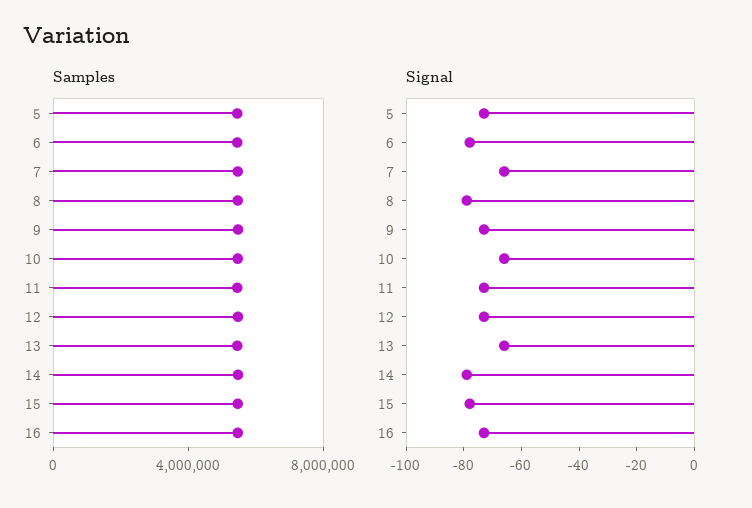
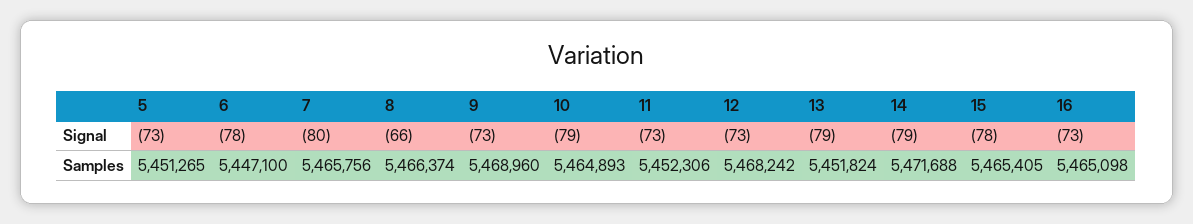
  {
    "Samples": {
      "5": 5451265,
      "6": 5447100,
      "7": 5465756,
      "8": 5466374,
      "9": 5468960,
      "10": 5464893,
      "11": 5452306,
      "12": 5468242,
      "13": 5451824,
      "14": 5471688,
      "15": 5465405,
      "16": 5465098
    },
    "Signal": {
      "5": -73,
      "6": -78,
-     "7": -65,
+     "7": -80,
-     "8": -80,
+     "8": -66,
      "9": -73,
-     "10": -65,
+     "10": -79,
      "11": -73,
      "12": -73,
-     "13": -65,
+     "13": -79,
      "14": -79,
      "15": -78,
      "16": -73
    }
  }

